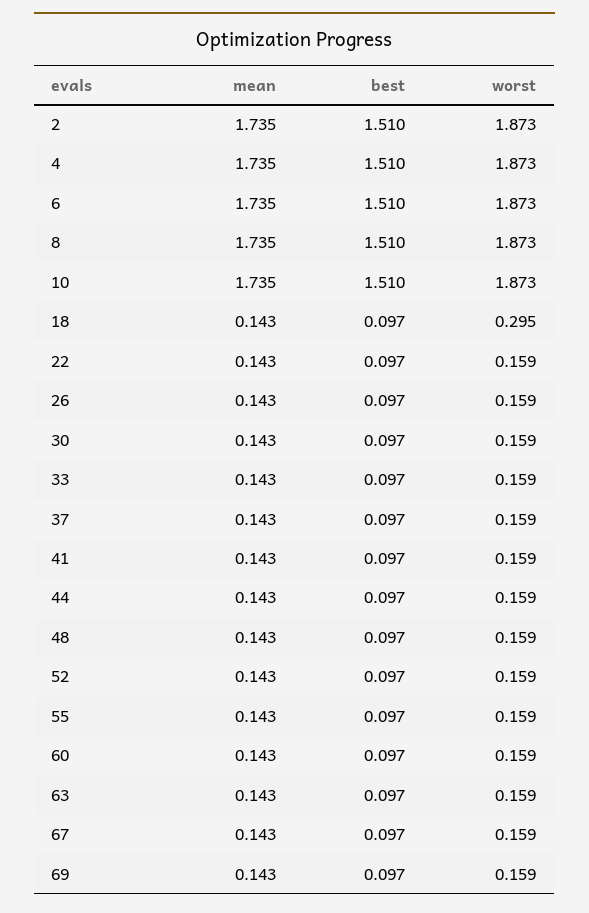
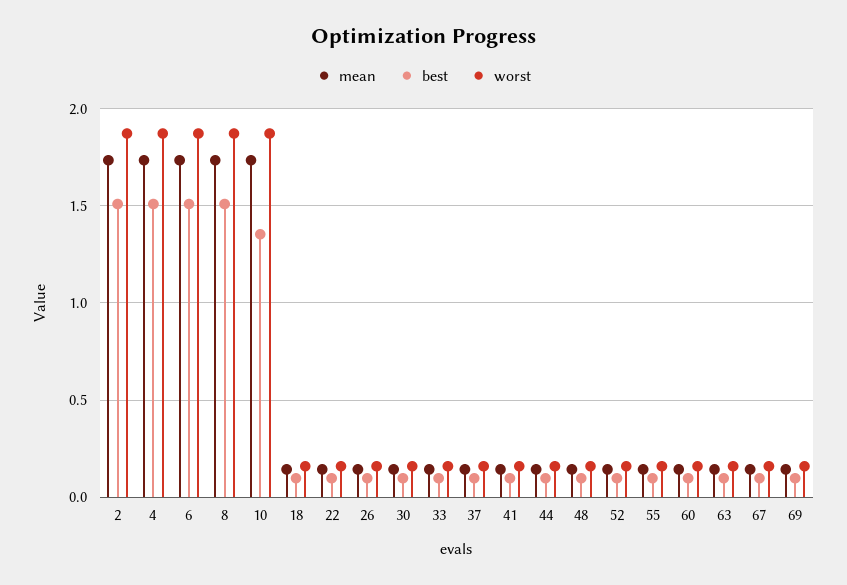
  {
    "mean": {
      "2": 1.735,
      "4": 1.735,
      "6": 1.735,
      "8": 1.735,
      "10": 1.735,
      "18": 0.143,
      "22": 0.143,
      "26": 0.143,
      "30": 0.143,
      "33": 0.143,
      "37": 0.143,
      "41": 0.143,
      "44": 0.143,
      "48": 0.143,
      "52": 0.143,
      "55": 0.143,
      "60": 0.143,
      "63": 0.143,
      "67": 0.143,
      "69": 0.143
    },
    "best": {
      "2": 1.51,
      "4": 1.51,
      "6": 1.51,
      "8": 1.51,
-     "10": 1.51,
+     "10": 1.35,
      "18": 0.097,
      "22": 0.097,
      "26": 0.097,
      "30": 0.097,
      "33": 0.097,
      "37": 0.097,
      "41": 0.097,
      "44": 0.097,
      "48": 0.097,
      "52": 0.097,
      "55": 0.097,
      "60": 0.097,
      "63": 0.097,
      "67": 0.097,
      "69": 0.097
    },
    "worst": {
      "2": 1.873,
      "4": 1.873,
      "6": 1.873,
      "8": 1.873,
      "10": 1.873,
-     "18": 0.295,
+     "18": 0.15,
      "22": 0.159,
      "26": 0.159,
      "30": 0.159,
      "33": 0.159,
      "37": 0.159,
      "41": 0.159,
      "44": 0.159,
      "48": 0.159,
      "52": 0.159,
      "55": 0.159,
      "60": 0.159,
      "63": 0.159,
      "67": 0.159,
      "69": 0.159
    }
  }

